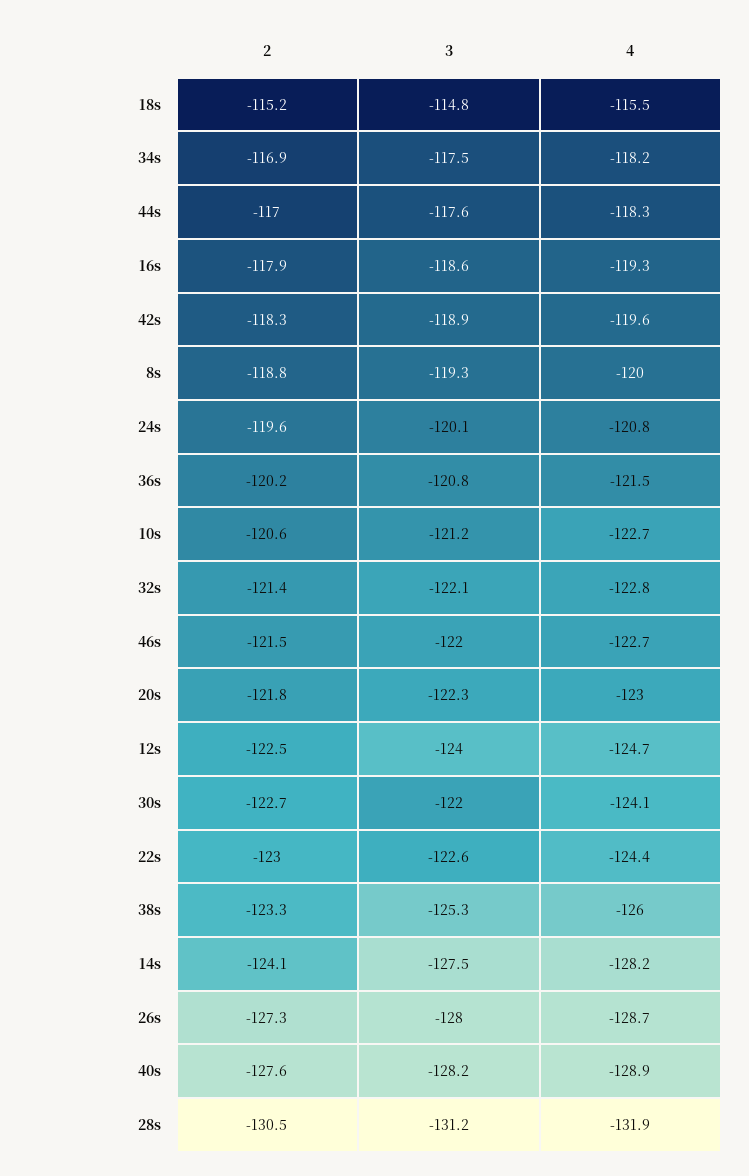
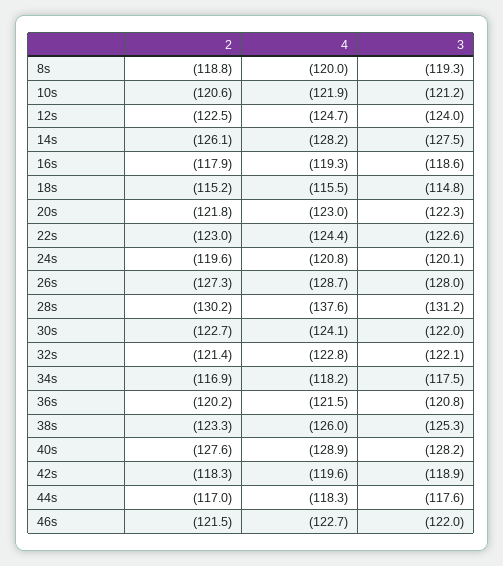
  {
    "2": {
      "18s": -115.2,
      "34s": -116.9,
      "44s": -117,
      "16s": -117.9,
      "42s": -118.3,
      "8s": -118.8,
      "24s": -119.6,
      "36s": -120.2,
      "10s": -120.6,
      "32s": -121.4,
      "46s": -121.5,
      "20s": -121.8,
      "12s": -122.5,
      "30s": -122.7,
      "22s": -123,
      "38s": -123.3,
-     "14s": -124.1,
+     "14s": -126.1,
      "26s": -127.3,
      "40s": -127.6,
-     "28s": -130.5
+     "28s": -130.2
    },
    "3": {
      "18s": -114.8,
      "34s": -117.5,
      "44s": -117.6,
      "16s": -118.6,
      "42s": -118.9,
      "8s": -119.3,
      "24s": -120.1,
      "36s": -120.8,
      "10s": -121.2,
      "32s": -122.1,
      "46s": -122,
      "20s": -122.3,
      "12s": -124,
      "30s": -122,
      "22s": -122.6,
      "38s": -125.3,
      "14s": -127.5,
      "26s": -128,
      "40s": -128.2,
      "28s": -131.2
    },
    "4": {
      "18s": -115.5,
      "34s": -118.2,
      "44s": -118.3,
      "16s": -119.3,
      "42s": -119.6,
      "8s": -120,
      "24s": -120.8,
      "36s": -121.5,
-     "10s": -122.7,
+     "10s": -121.9,
      "32s": -122.8,
      "46s": -122.7,
      "20s": -123,
      "12s": -124.7,
      "30s": -124.1,
      "22s": -124.4,
      "38s": -126,
      "14s": -128.2,
      "26s": -128.7,
      "40s": -128.9,
-     "28s": -131.9
+     "28s": -137.6
    }
  }

